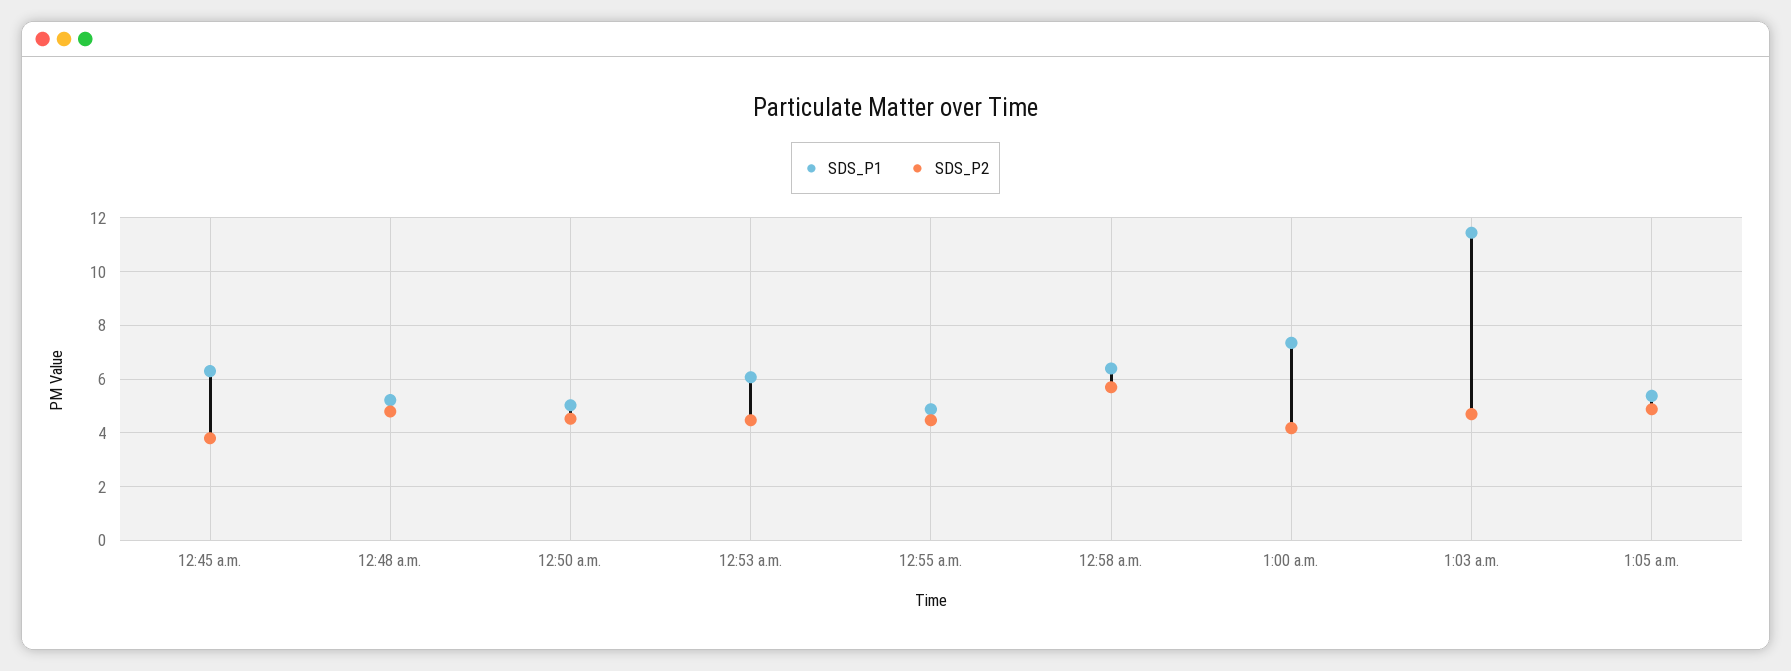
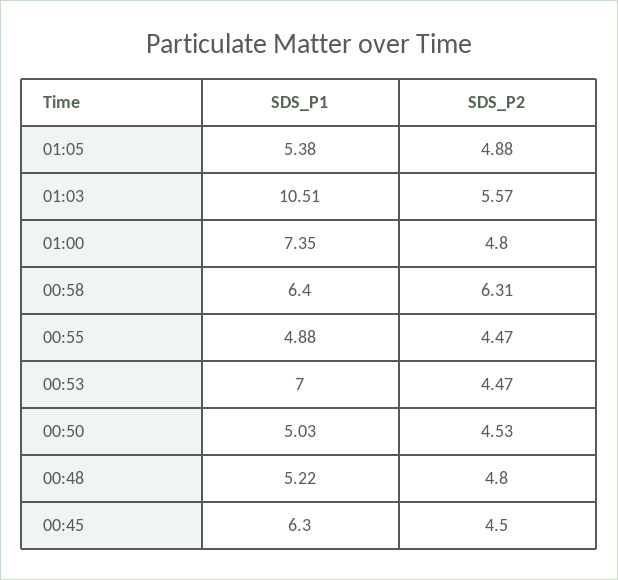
  {
    "SDS_P1": {
      "12:45 a.m.": 6.3,
      "12:48 a.m.": 5.22,
      "12:50 a.m.": 5.03,
-     "12:53 a.m.": 6,
+     "12:53 a.m.": 7,
      "12:55 a.m.": 4.88,
      "12:58 a.m.": 6.4,
      "1:00 a.m.": 7.35,
-     "1:03 a.m.": 11.5,
+     "1:03 a.m.": 10.51,
      "1:05 a.m.": 5.38
    },
    "SDS_P2": {
-     "12:45 a.m.": 3.75,
+     "12:45 a.m.": 4.5,
      "12:48 a.m.": 4.8,
      "12:50 a.m.": 4.53,
      "12:53 a.m.": 4.47,
      "12:55 a.m.": 4.47,
-     "12:58 a.m.": 5.75,
+     "12:58 a.m.": 6.31,
-     "1:00 a.m.": 4.25,
+     "1:00 a.m.": 4.8,
-     "1:03 a.m.": 4.75,
+     "1:03 a.m.": 5.57,
      "1:05 a.m.": 4.88
    }
  }

